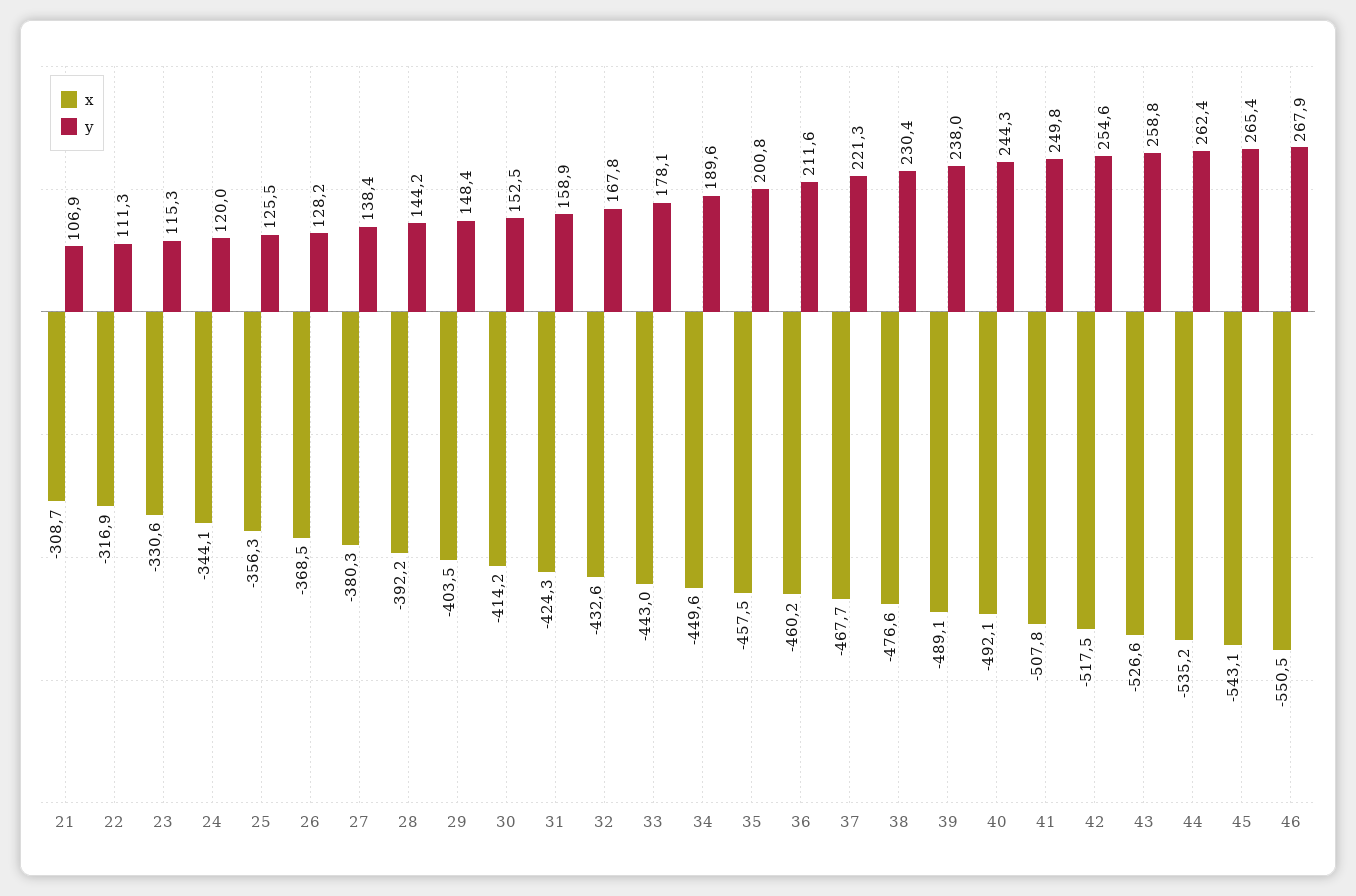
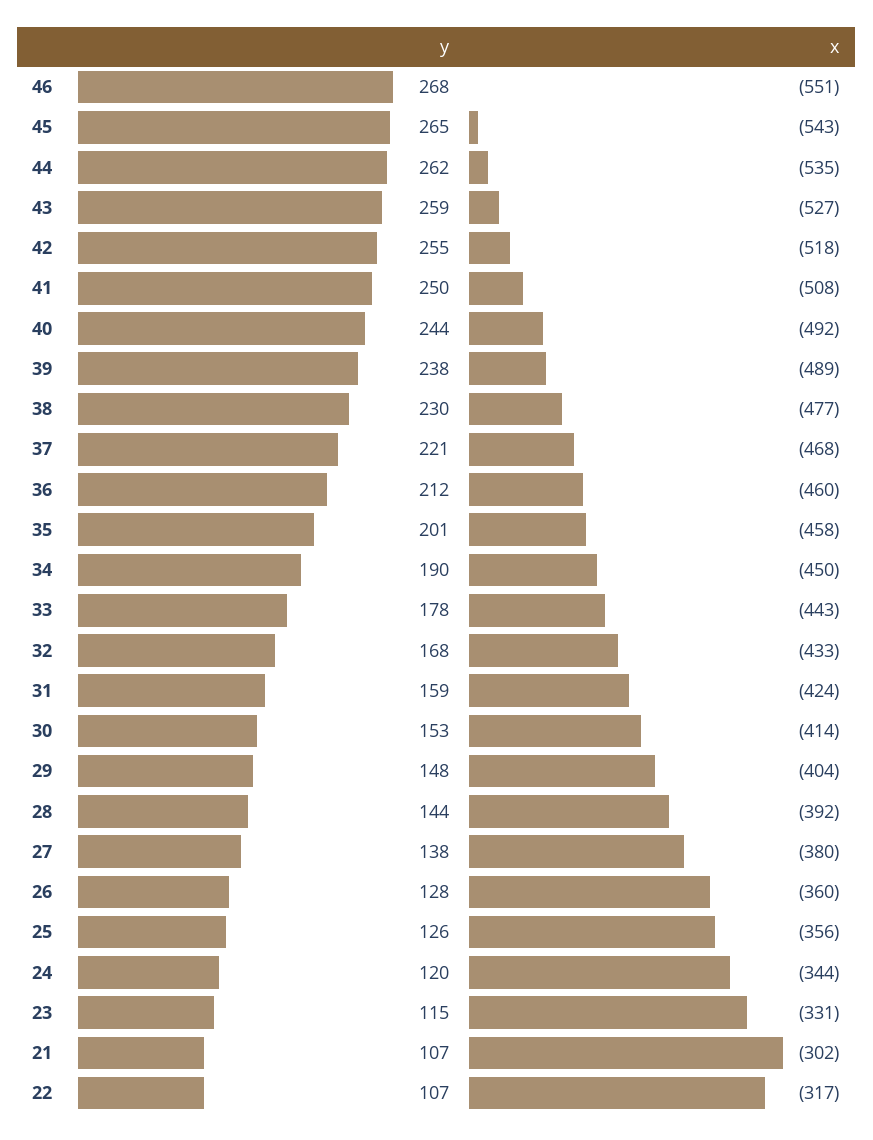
  {
    "x": {
-     "21": -308.7,
+     "21": -302,
      "22": -316.9,
      "23": -330.6,
      "24": -344.1,
      "25": -356.3,
-     "26": -368.5,
+     "26": -360,
      "27": -380.3,
      "28": -392.2,
      "29": -403.5,
      "30": -414.2,
      "31": -424.3,
      "32": -432.6,
      "33": -443,
      "34": -449.6,
      "35": -457.5,
      "36": -460.2,
      "37": -467.7,
      "38": -476.6,
      "39": -489.1,
      "40": -492.1,
      "41": -507.8,
      "42": -517.5,
      "43": -526.6,
      "44": -535.2,
      "45": -543.1,
      "46": -550.5
    },
    "y": {
      "21": 106.9,
-     "22": 111.3,
+     "22": 107,
      "23": 115.3,
      "24": 120,
      "25": 125.5,
      "26": 128.2,
      "27": 138.4,
      "28": 144.2,
      "29": 148.4,
      "30": 152.5,
      "31": 158.9,
      "32": 167.8,
      "33": 178.1,
      "34": 189.6,
      "35": 200.8,
      "36": 211.6,
      "37": 221.3,
      "38": 230.4,
      "39": 238,
      "40": 244.3,
      "41": 249.8,
      "42": 254.6,
      "43": 258.8,
      "44": 262.4,
      "45": 265.4,
      "46": 267.9
    }
  }

